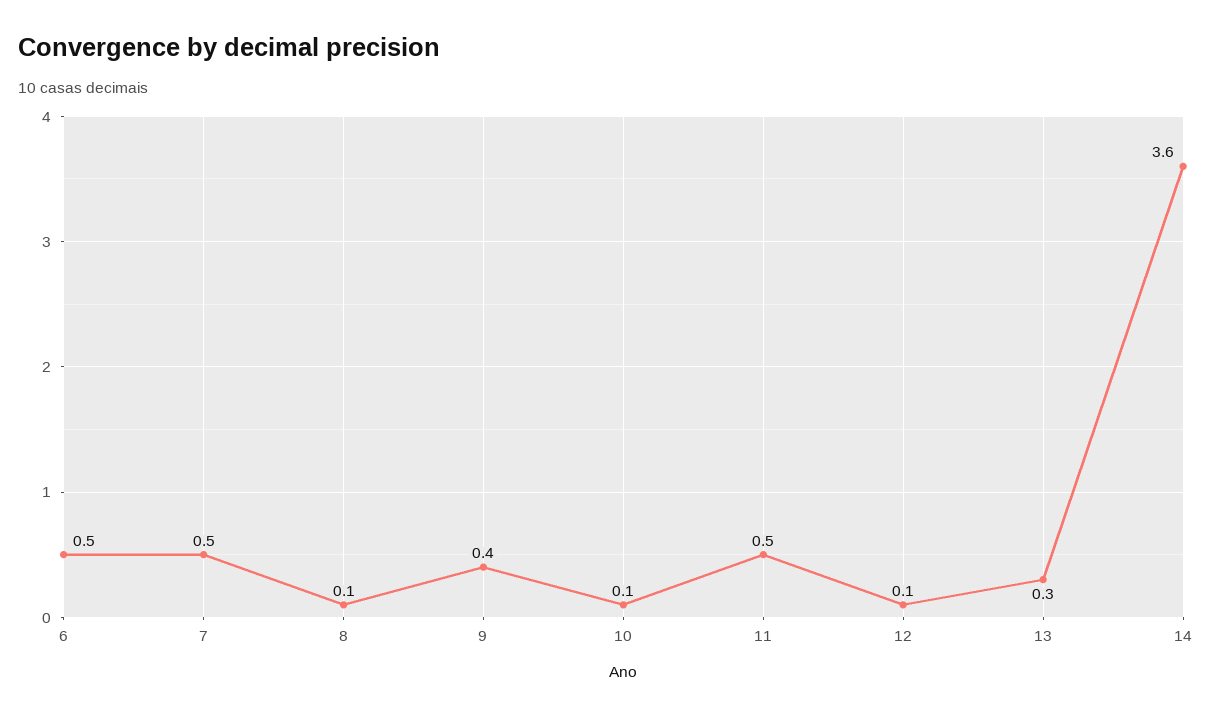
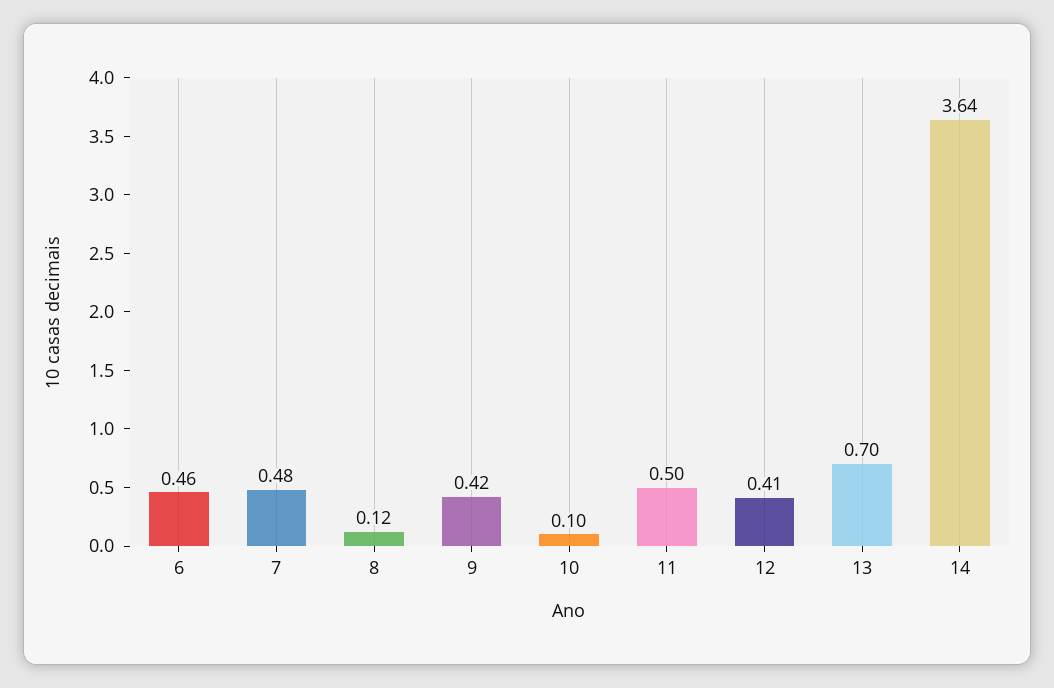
  {
    "6": 0.46,
    "7": 0.48,
    "8": 0.12,
    "9": 0.42,
    "10": 0.1,
    "11": 0.5,
-   "12": 0.1,
+   "12": 0.41,
-   "13": 0.3,
+   "13": 0.7,
    "14": 3.64
  }

